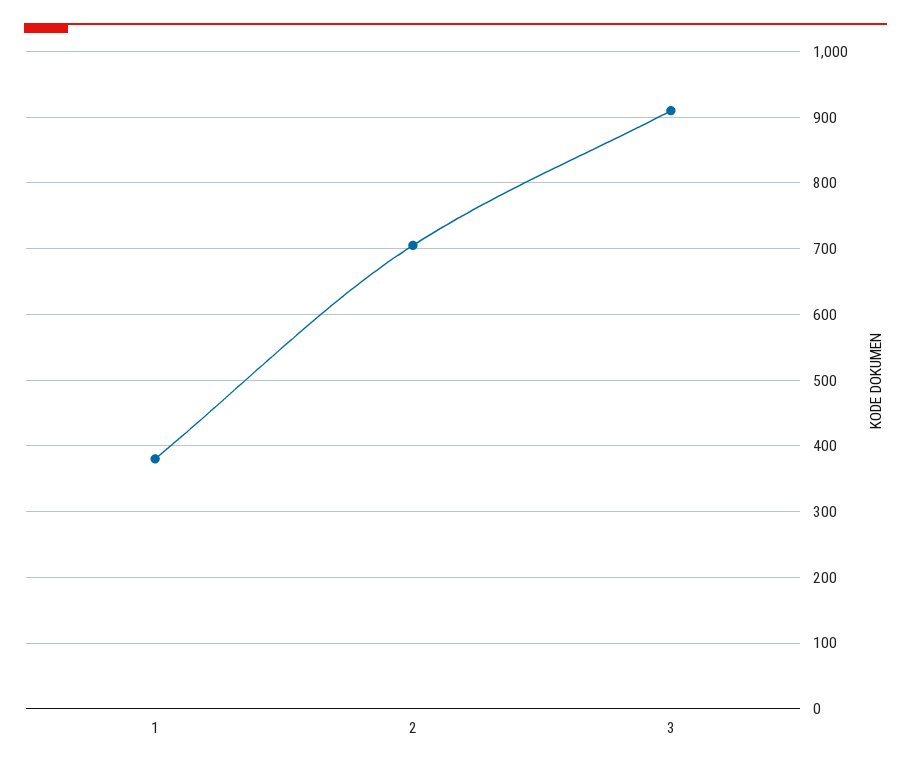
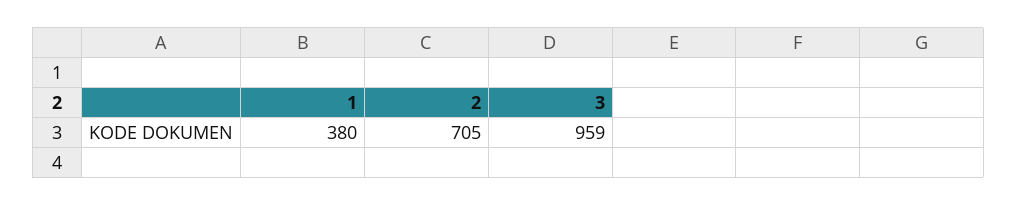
  {
    "1": 380,
    "2": 705,
-   "3": 910
+   "3": 959
  }

